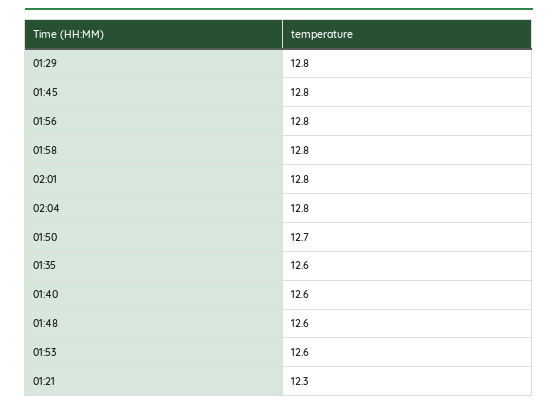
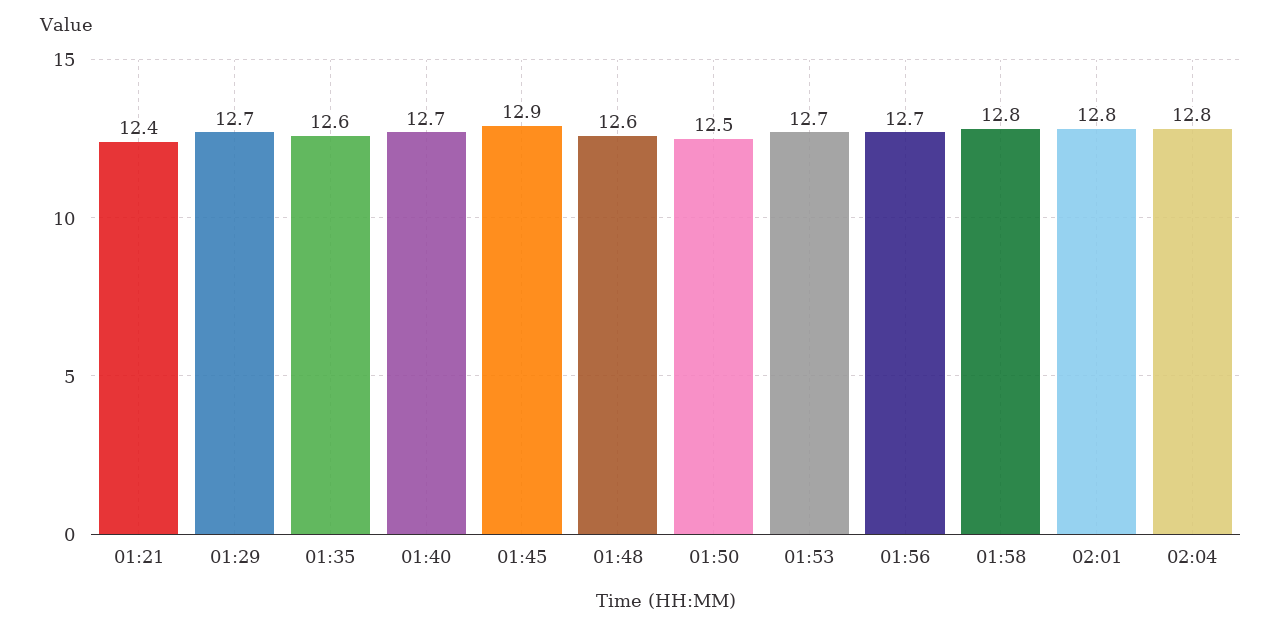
  {
-   "01:29": 12.8,
+   "01:29": 12.7,
-   "01:45": 12.8,
+   "01:45": 12.9,
-   "01:56": 12.8,
+   "01:56": 12.7,
    "01:58": 12.8,
    "02:01": 12.8,
    "02:04": 12.8,
-   "01:50": 12.7,
+   "01:50": 12.5,
    "01:35": 12.6,
-   "01:40": 12.6,
+   "01:40": 12.7,
    "01:48": 12.6,
-   "01:53": 12.6,
+   "01:53": 12.7,
-   "01:21": 12.3
+   "01:21": 12.4
  }

